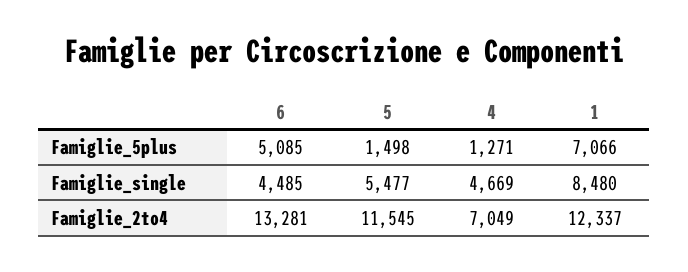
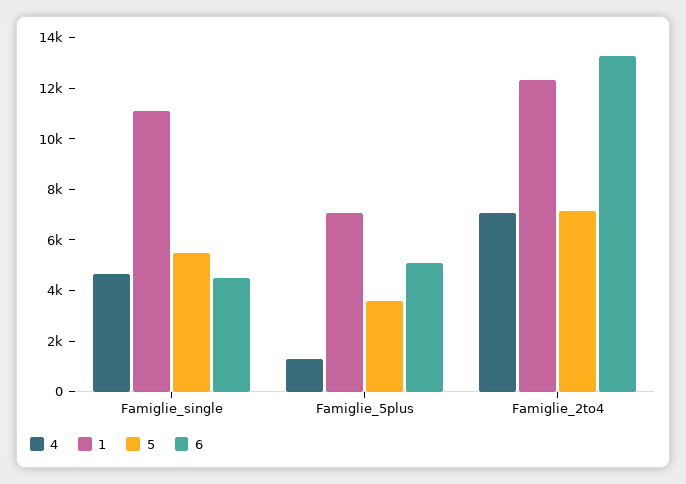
  {
    "6": {
      "Famiglie_5plus": 5085,
      "Famiglie_single": 4485,
      "Famiglie_2to4": 13281
    },
    "5": {
-     "Famiglie_5plus": 1498,
+     "Famiglie_5plus": 3500,
      "Famiglie_single": 5477,
-     "Famiglie_2to4": 11545
+     "Famiglie_2to4": 7000
    },
    "4": {
      "Famiglie_5plus": 1271,
      "Famiglie_single": 4669,
      "Famiglie_2to4": 7049
    },
    "1": {
      "Famiglie_5plus": 7066,
-     "Famiglie_single": 8480,
+     "Famiglie_single": 11000,
      "Famiglie_2to4": 12337
    }
  }

